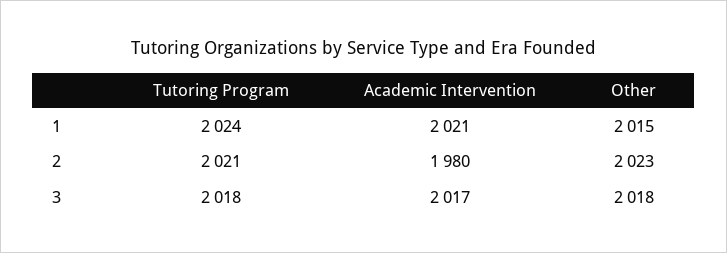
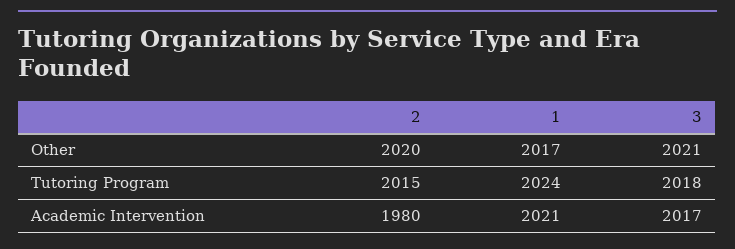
  {
    "Tutoring Program": {
      "1": 2024,
-     "2": 2021,
+     "2": 2015,
      "3": 2018
    },
    "Academic Intervention": {
      "1": 2021,
      "2": 1980,
      "3": 2017
    },
    "Other": {
-     "1": 2015,
+     "1": 2017,
-     "2": 2023,
+     "2": 2020,
-     "3": 2018
+     "3": 2021
    }
  }

